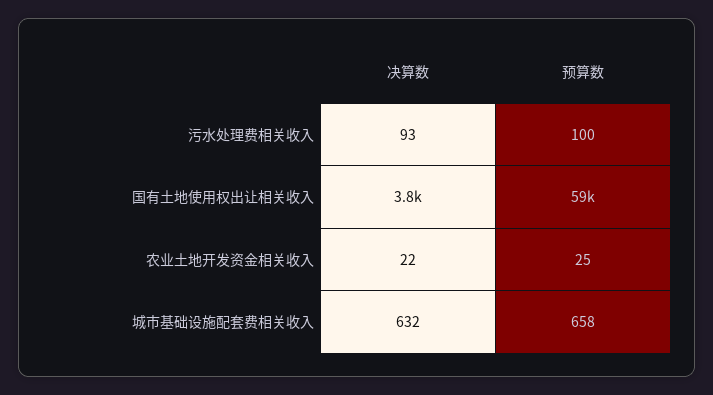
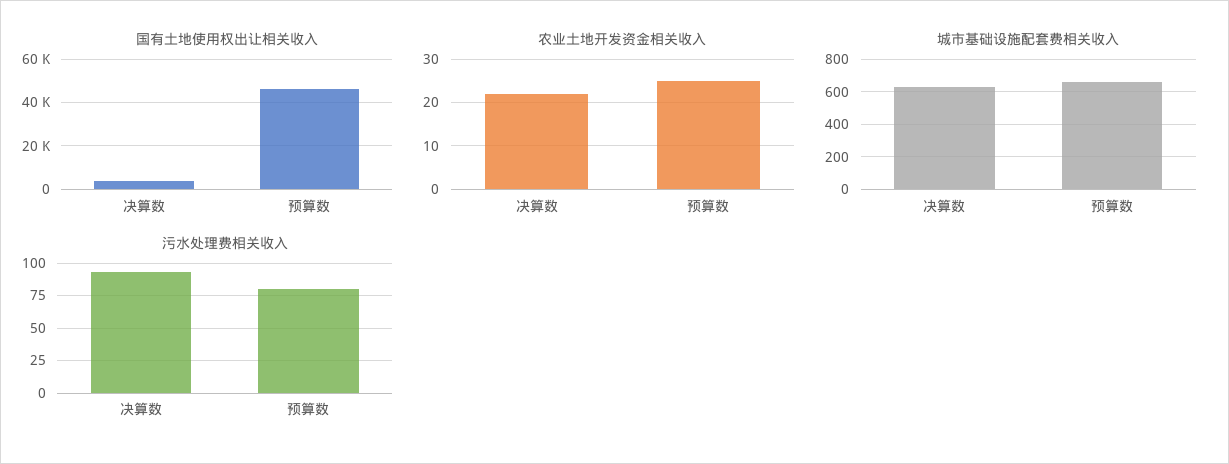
  {
    "污水处理费相关收入": {
      "决算数": 93,
-     "预算数": 100
+     "预算数": 80
    },
    "国有土地使用权出让相关收入": {
      "决算数": 3800,
-     "预算数": 59000
+     "预算数": 45000
    },
    "农业土地开发资金相关收入": {
      "决算数": 22,
      "预算数": 25
    },
    "城市基础设施配套费相关收入": {
      "决算数": 632,
      "预算数": 658
    }
  }

